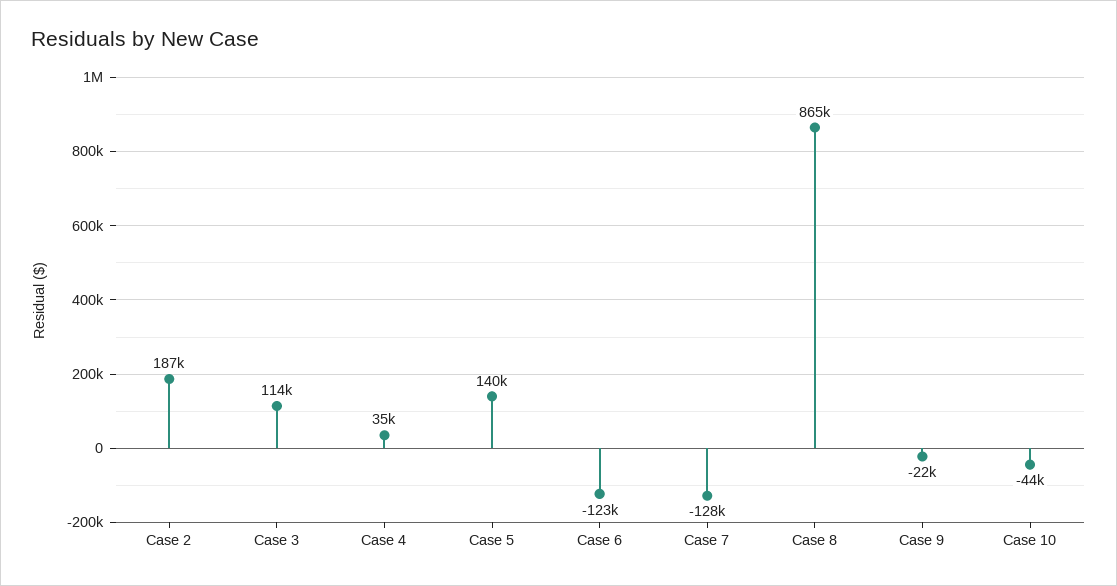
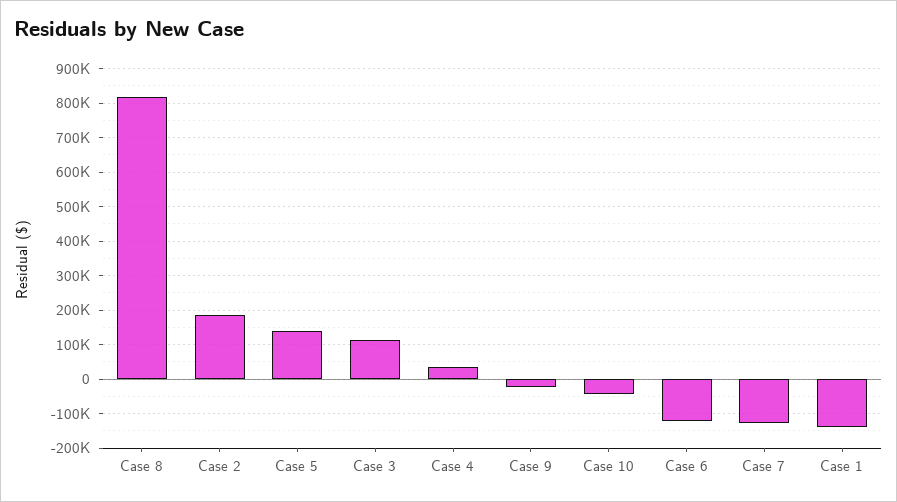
  {
    "Case 2": 187000,
    "Case 3": 114000,
    "Case 4": 35000,
    "Case 5": 140000,
    "Case 6": -123000,
    "Case 7": -128000,
-   "Case 8": 865000,
+   "Case 8": 820000,
    "Case 9": -22000,
-   "Case 10": -44000
+   "Case 10": -44000,
+   "Case 1": -140000
  }

